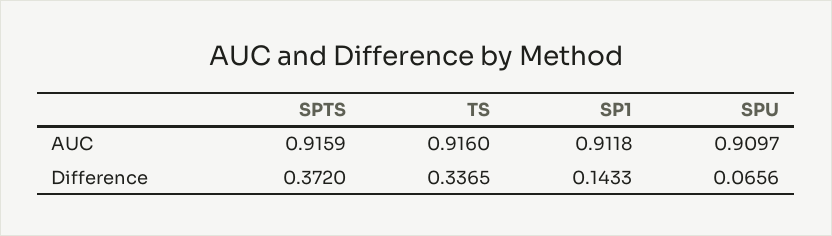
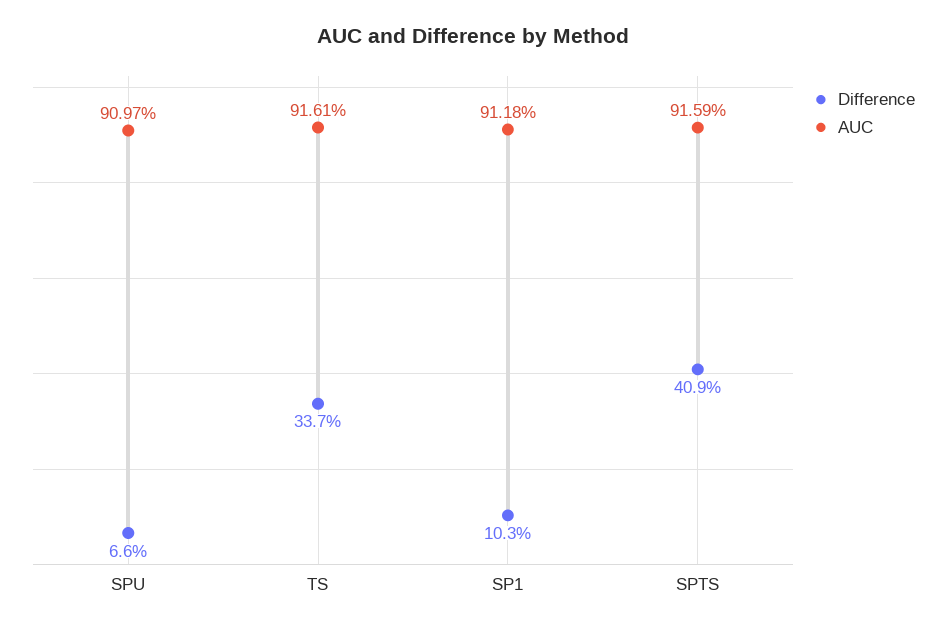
  {
    "AUC": {
      "SPTS": 0.9159,
-     "TS": 0.916,
+     "TS": 0.9161,
      "SP1": 0.9118,
      "SPU": 0.9097
    },
    "Difference": {
-     "SPTS": 0.372,
+     "SPTS": 0.409,
      "TS": 0.3365,
-     "SP1": 0.1433,
+     "SP1": 0.103,
      "SPU": 0.0656
    }
  }

